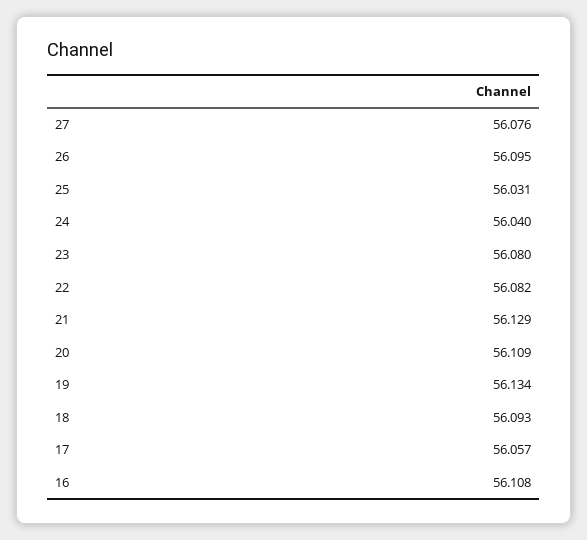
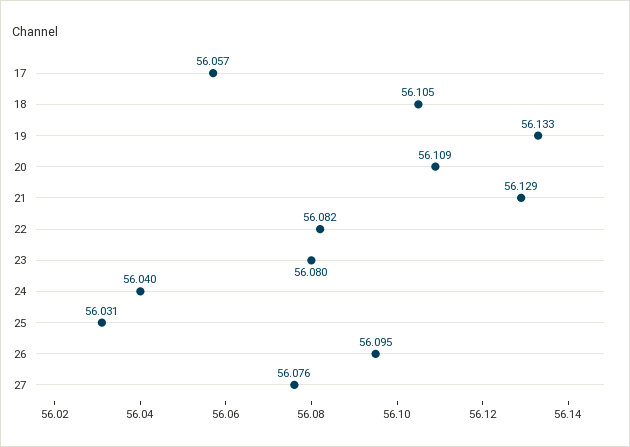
  {
    "27": 56.076,
    "26": 56.095,
    "25": 56.031,
    "24": 56.04,
    "23": 56.08,
    "22": 56.082,
    "21": 56.129,
    "20": 56.109,
-   "19": 56.134,
+   "19": 56.133,
-   "18": 56.093,
+   "18": 56.105,
-   "17": 56.057,
+   "17": 56.057
-   "16": 56.108
  }

